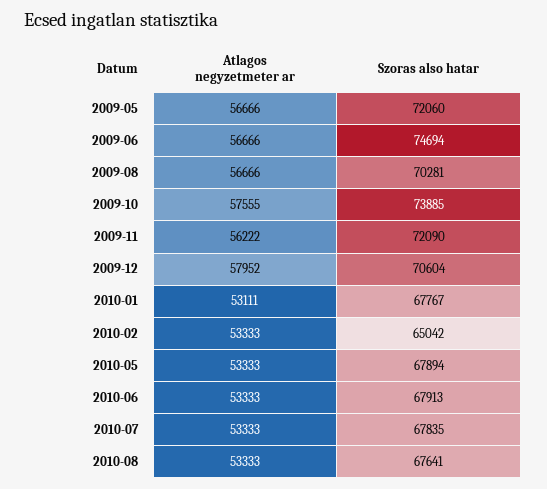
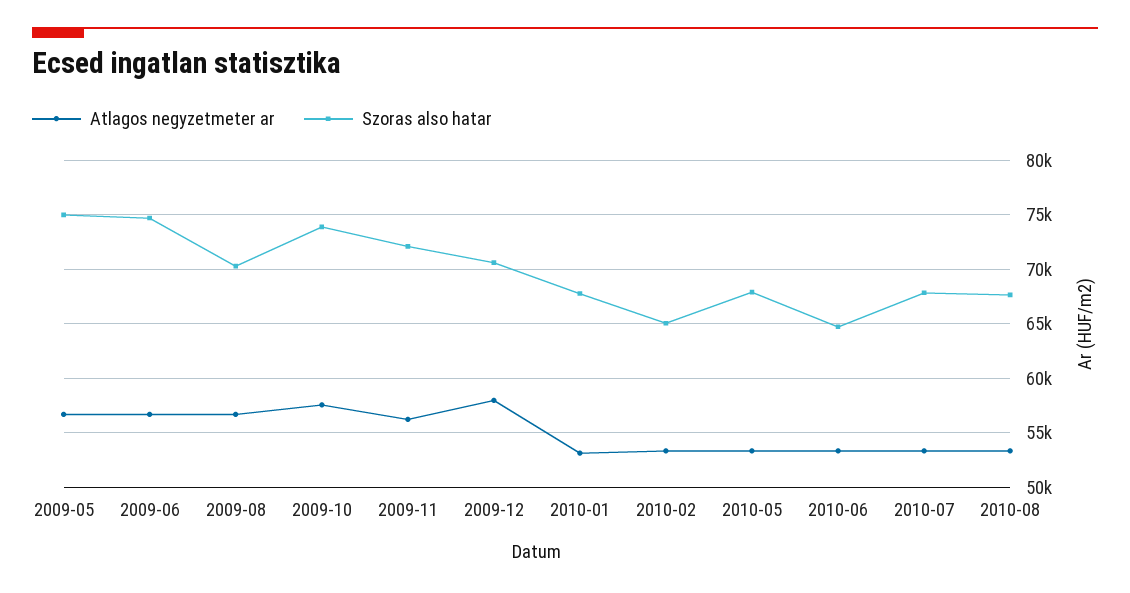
  {
    "Atlagos negyzetmeter ar": {
      "2009-05": 56666,
      "2009-06": 56666,
      "2009-08": 56666,
      "2009-10": 57555,
      "2009-11": 56222,
      "2009-12": 57952,
      "2010-01": 53111,
      "2010-02": 53333,
      "2010-05": 53333,
      "2010-06": 53333,
      "2010-07": 53333,
      "2010-08": 53333
    },
    "Szoras also hatar": {
-     "2009-05": 72060,
+     "2009-05": 75000,
      "2009-06": 74694,
      "2009-08": 70281,
      "2009-10": 73885,
      "2009-11": 72090,
      "2009-12": 70604,
      "2010-01": 67767,
      "2010-02": 65042,
      "2010-05": 67894,
-     "2010-06": 67913,
+     "2010-06": 65000,
      "2010-07": 67835,
      "2010-08": 67641
    }
  }

